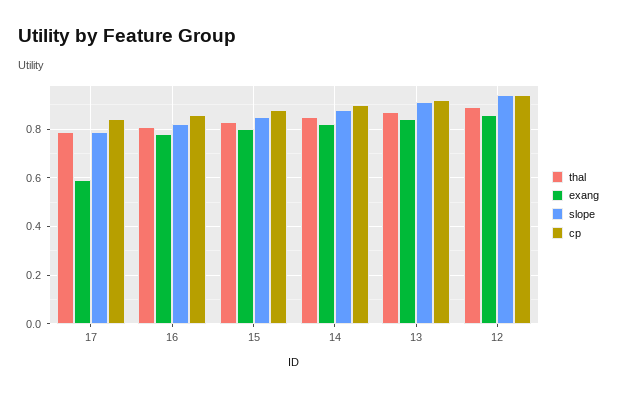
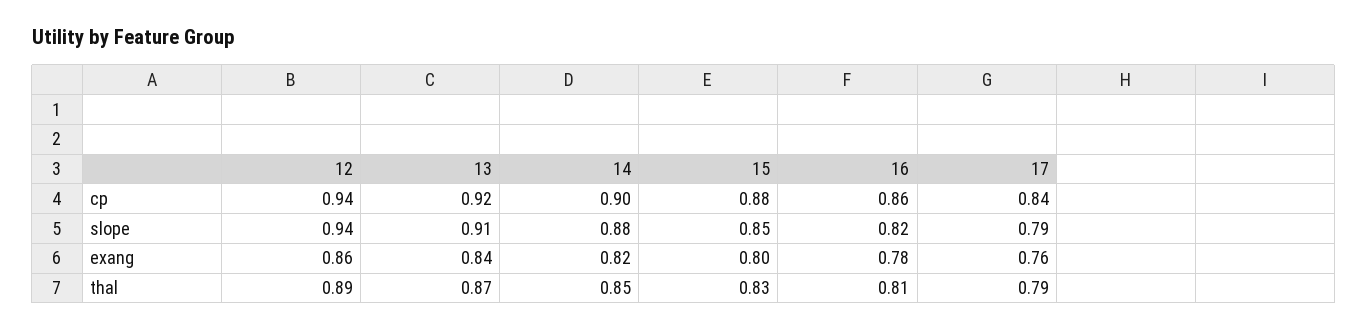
  {
    "thal": {
      "17": 0.79,
      "16": 0.81,
      "15": 0.83,
      "14": 0.85,
      "13": 0.87,
      "12": 0.89
    },
    "exang": {
-     "17": 0.6,
+     "17": 0.76,
      "16": 0.78,
      "15": 0.8,
      "14": 0.82,
      "13": 0.84,
      "12": 0.86
    },
    "slope": {
      "17": 0.79,
      "16": 0.82,
      "15": 0.85,
      "14": 0.88,
      "13": 0.91,
      "12": 0.94
    },
    "cp": {
      "17": 0.84,
      "16": 0.86,
      "15": 0.88,
      "14": 0.9,
      "13": 0.92,
      "12": 0.94
    }
  }

